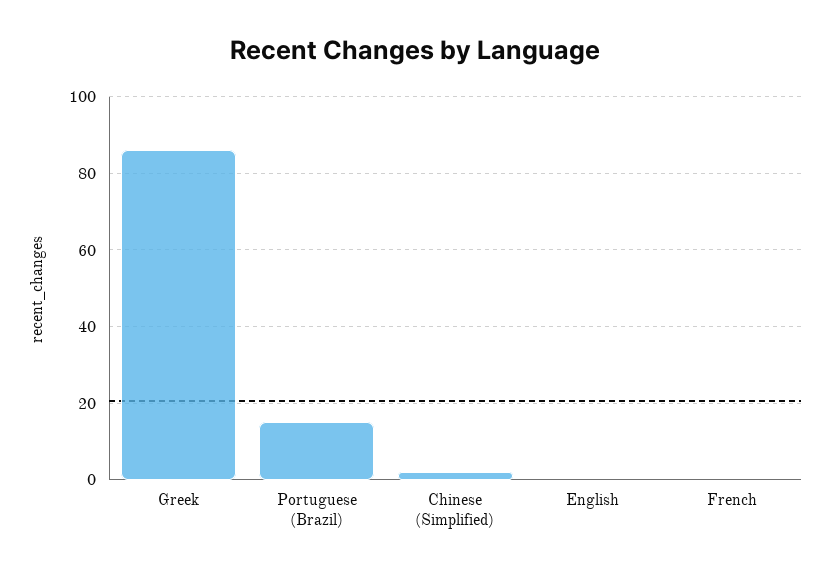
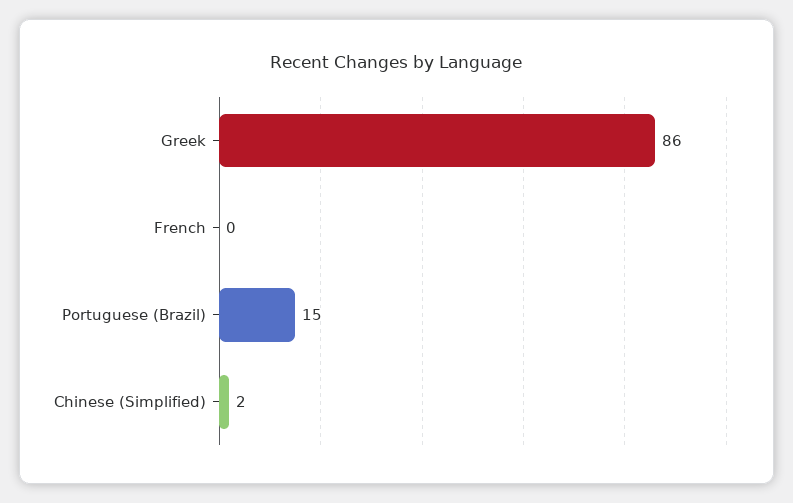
  {
    "Greek": 86,
    "Portuguese (Brazil)": 15,
    "Chinese (Simplified)": 2,
-   "English": 0,
    "French": 0
  }

